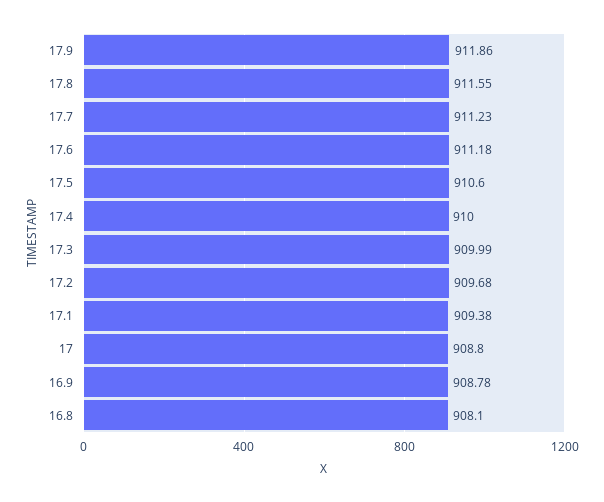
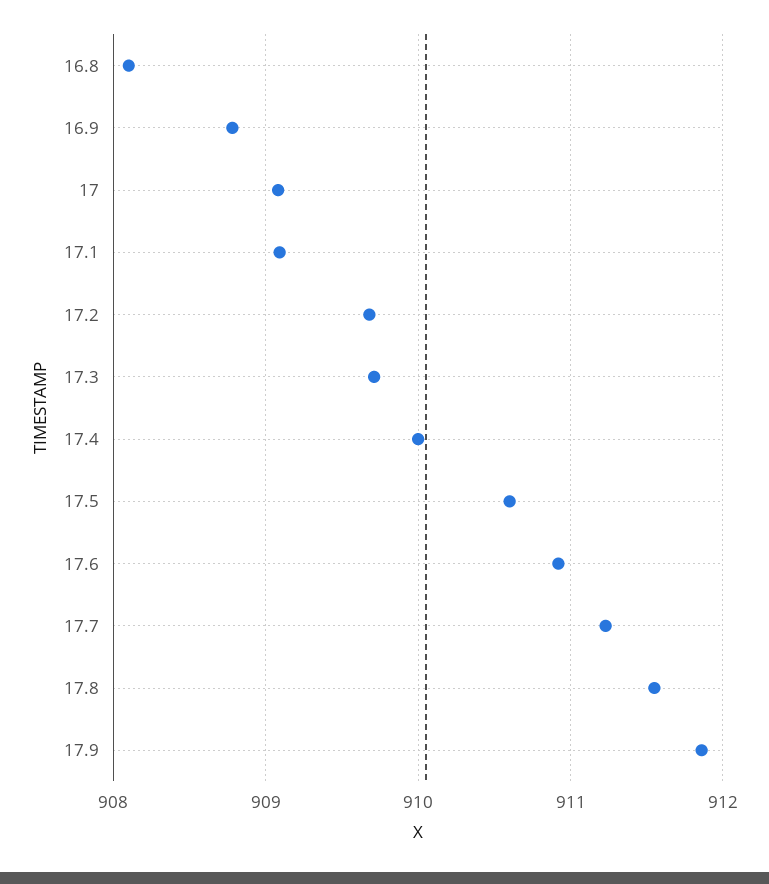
  {
    "17.9": 911.86,
    "17.8": 911.55,
    "17.7": 911.23,
-   "17.6": 911.18,
+   "17.6": 910.9,
    "17.5": 910.6,
    "17.4": 910,
-   "17.3": 909.99,
+   "17.3": 909.7,
    "17.2": 909.68,
-   "17.1": 909.38,
+   "17.1": 909.1,
-   "17": 908.8,
+   "17": 909.1,
    "16.9": 908.78,
    "16.8": 908.1
  }

